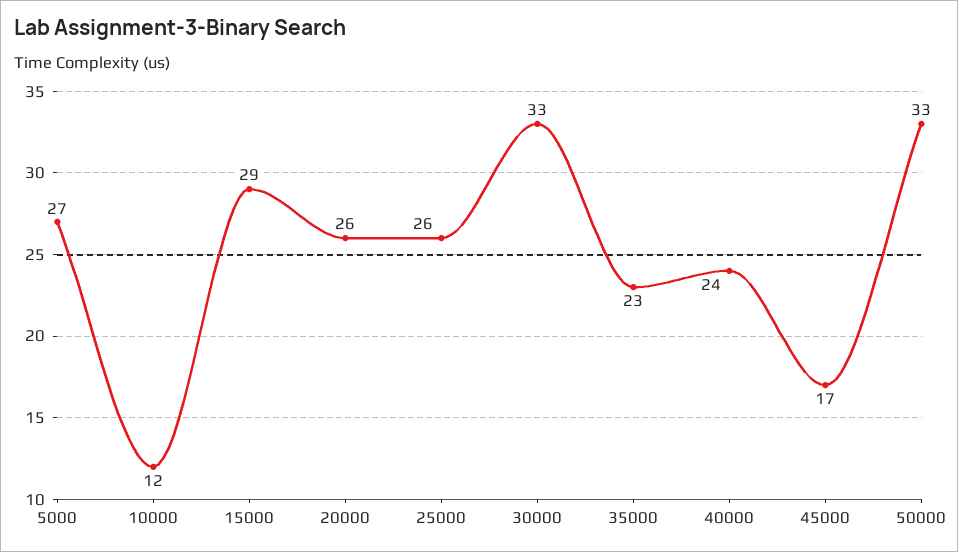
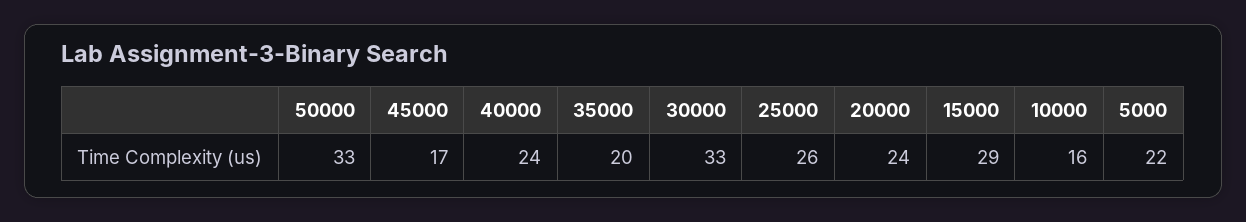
  {
-   "5000": 27,
+   "5000": 22,
-   "10000": 12,
+   "10000": 16,
    "15000": 29,
-   "20000": 26,
+   "20000": 24,
    "25000": 26,
    "30000": 33,
-   "35000": 23,
+   "35000": 20,
    "40000": 24,
    "45000": 17,
    "50000": 33
  }

